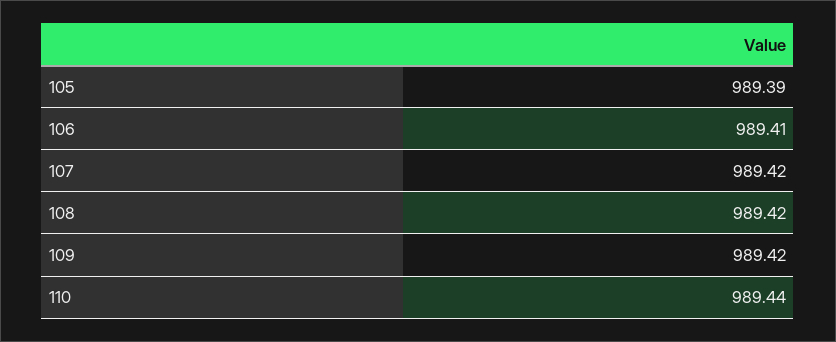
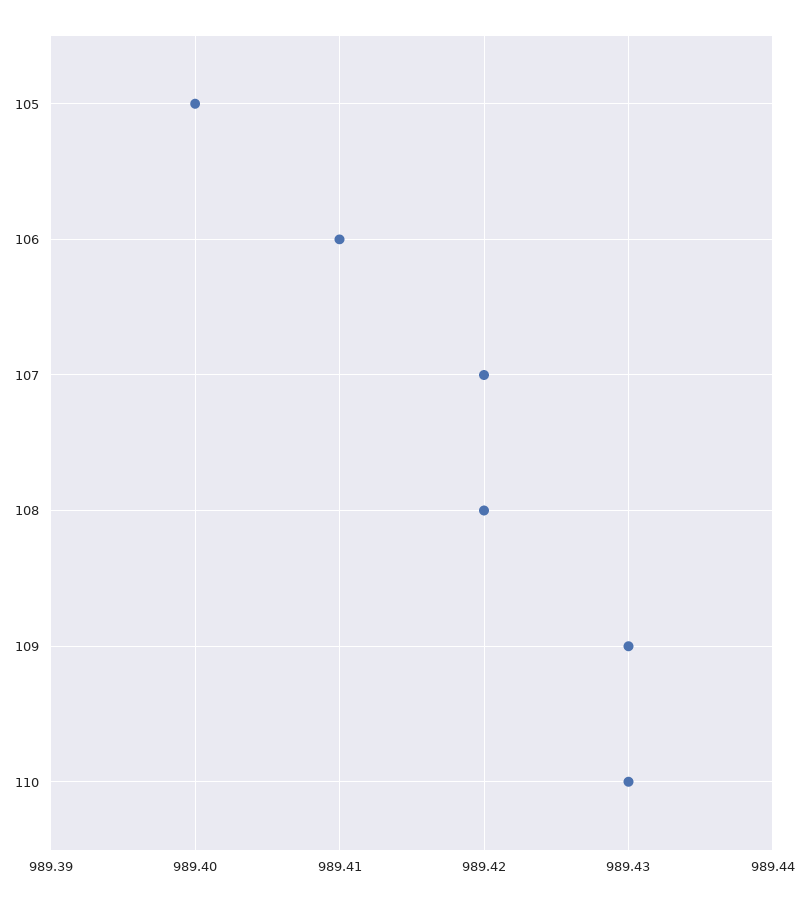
  {
-   "105": 989.39,
+   "105": 989.4,
    "106": 989.41,
    "107": 989.42,
    "108": 989.42,
-   "109": 989.42,
+   "109": 989.43,
-   "110": 989.44
+   "110": 989.43
  }

